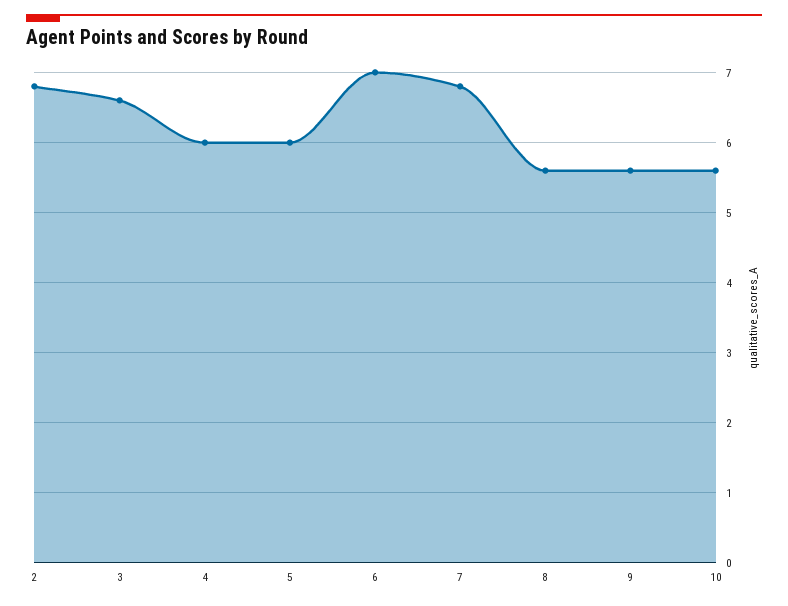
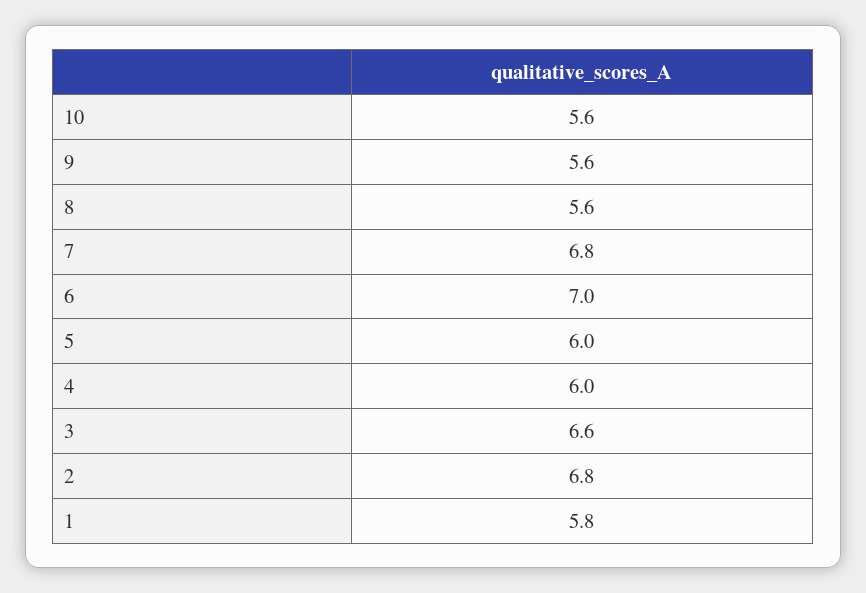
  {
    "2": 6.8,
    "3": 6.6,
    "4": 6,
    "5": 6,
    "6": 7,
    "7": 6.8,
    "8": 5.6,
    "9": 5.6,
-   "10": 5.6
+   "10": 5.6,
+   "1": 5.8
  }

